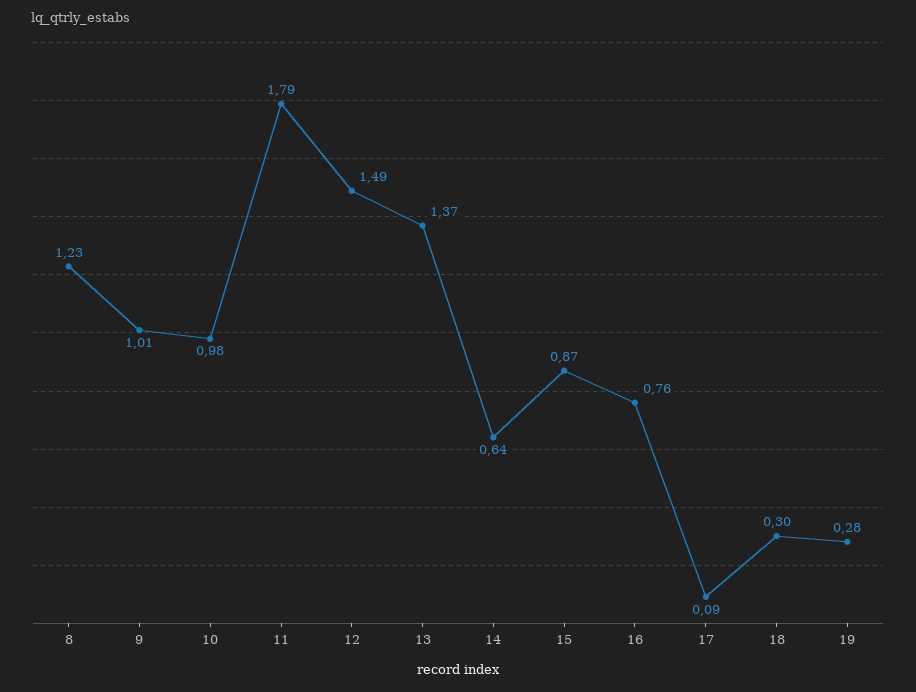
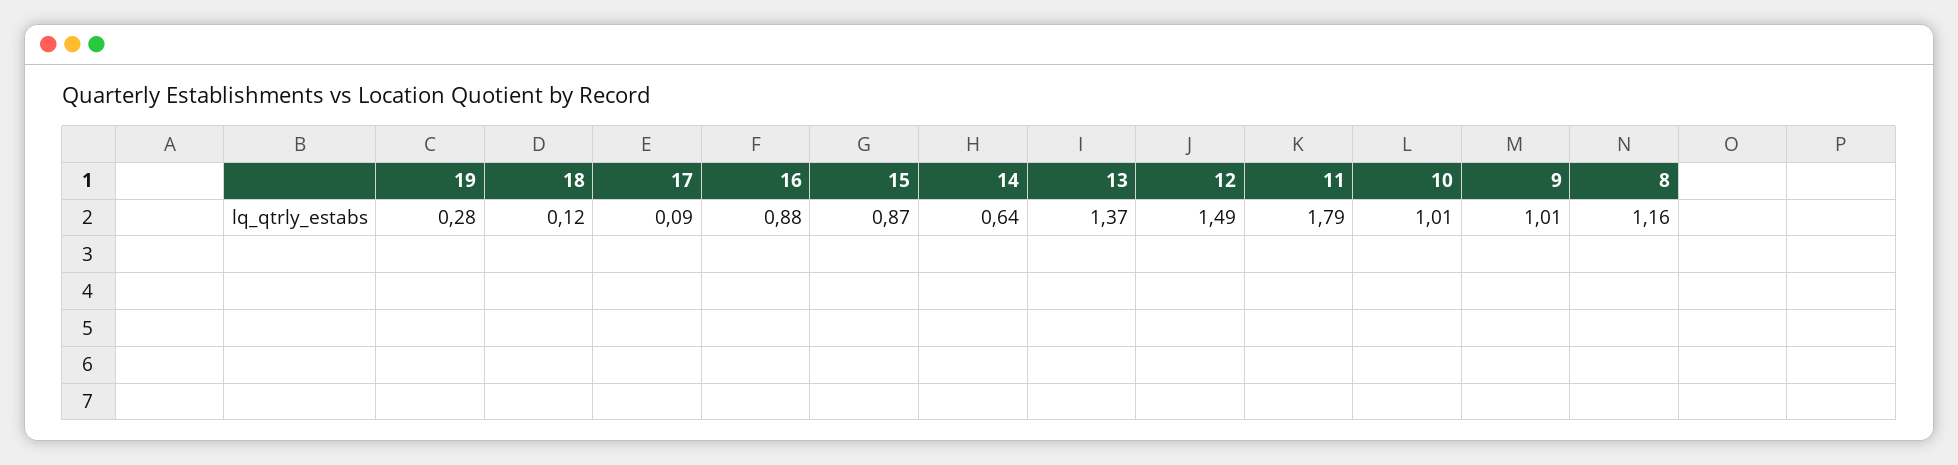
  {
-   "8": 1.23,
+   "8": 1.16,
    "9": 1.01,
-   "10": 0.98,
+   "10": 1.01,
    "11": 1.79,
    "12": 1.49,
    "13": 1.37,
    "14": 0.64,
    "15": 0.87,
-   "16": 0.76,
+   "16": 0.88,
    "17": 0.09,
-   "18": 0.3,
+   "18": 0.12,
    "19": 0.28
  }

